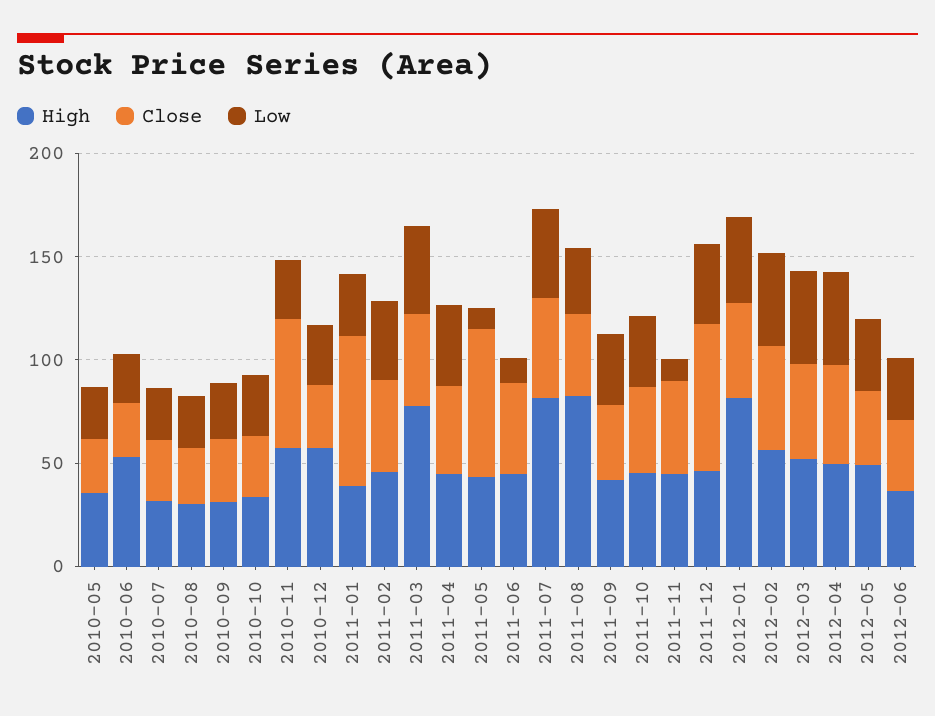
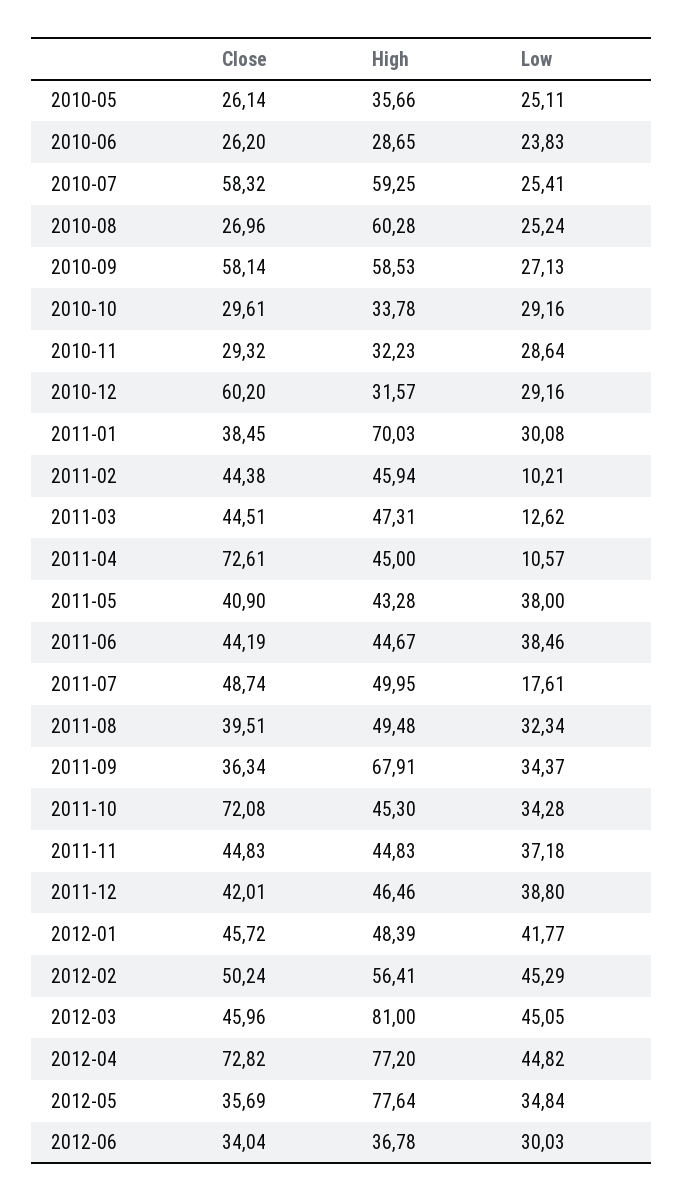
  {
    "High": {
      "2010-05": 35.66,
-     "2010-06": 50,
+     "2010-06": 28.65,
-     "2010-07": 30,
+     "2010-07": 59.25,
-     "2010-08": 30,
+     "2010-08": 60.28,
-     "2010-09": 30,
+     "2010-09": 58.53,
      "2010-10": 33.78,
-     "2010-11": 60,
+     "2010-11": 32.23,
-     "2010-12": 60,
+     "2010-12": 31.57,
-     "2011-01": 40,
+     "2011-01": 70.03,
      "2011-02": 45.94,
-     "2011-03": 80,
+     "2011-03": 47.31,
      "2011-04": 45,
      "2011-05": 43.28,
      "2011-06": 44.67,
-     "2011-07": 80,
+     "2011-07": 49.95,
-     "2011-08": 80,
+     "2011-08": 49.48,
-     "2011-09": 40,
+     "2011-09": 67.91,
      "2011-10": 45.3,
      "2011-11": 44.83,
      "2011-12": 46.46,
-     "2012-01": 80,
+     "2012-01": 48.39,
      "2012-02": 56.41,
-     "2012-03": 50,
+     "2012-03": 81,
-     "2012-04": 50,
+     "2012-04": 77.2,
-     "2012-05": 50,
+     "2012-05": 77.64,
      "2012-06": 36.78
    },
    "Close": {
      "2010-05": 26.14,
      "2010-06": 26.2,
-     "2010-07": 30,
+     "2010-07": 58.32,
      "2010-08": 26.96,
-     "2010-09": 30,
+     "2010-09": 58.14,
      "2010-10": 29.61,
-     "2010-11": 60,
+     "2010-11": 29.32,
-     "2010-12": 30,
+     "2010-12": 60.2,
-     "2011-01": 70,
+     "2011-01": 38.45,
      "2011-02": 44.38,
      "2011-03": 44.51,
-     "2011-04": 40,
+     "2011-04": 72.61,
-     "2011-05": 70,
+     "2011-05": 40.9,
      "2011-06": 44.19,
      "2011-07": 48.74,
      "2011-08": 39.51,
      "2011-09": 36.34,
-     "2011-10": 40,
+     "2011-10": 72.08,
      "2011-11": 44.83,
-     "2011-12": 70,
+     "2011-12": 42.01,
      "2012-01": 45.72,
      "2012-02": 50.24,
      "2012-03": 45.96,
-     "2012-04": 50,
+     "2012-04": 72.82,
      "2012-05": 35.69,
      "2012-06": 34.04
    },
    "Low": {
      "2010-05": 25.11,
      "2010-06": 23.83,
      "2010-07": 25.41,
      "2010-08": 25.24,
      "2010-09": 27.13,
      "2010-10": 29.16,
      "2010-11": 28.64,
      "2010-12": 29.16,
      "2011-01": 30.08,
-     "2011-02": 40,
+     "2011-02": 10.21,
-     "2011-03": 40,
+     "2011-03": 12.62,
-     "2011-04": 40,
+     "2011-04": 10.57,
-     "2011-05": 10,
+     "2011-05": 38,
-     "2011-06": 10,
+     "2011-06": 38.46,
-     "2011-07": 40,
+     "2011-07": 17.61,
      "2011-08": 32.34,
      "2011-09": 34.37,
      "2011-10": 34.28,
-     "2011-11": 10,
+     "2011-11": 37.18,
      "2011-12": 38.8,
      "2012-01": 41.77,
      "2012-02": 45.29,
      "2012-03": 45.05,
      "2012-04": 44.82,
      "2012-05": 34.84,
      "2012-06": 30.03
    }
  }

